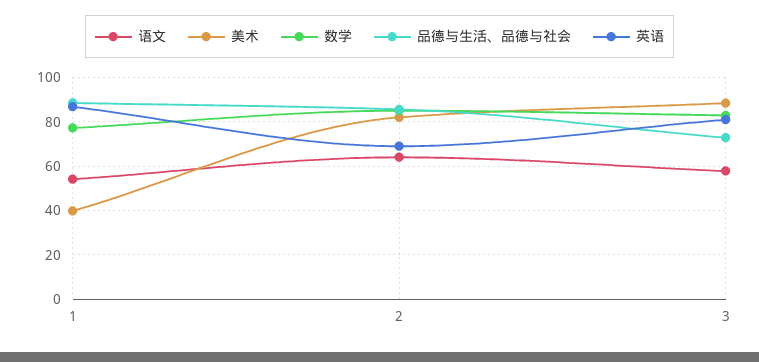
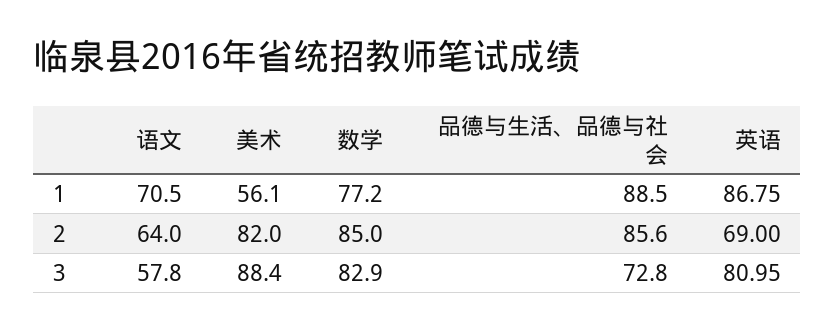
  {
    "语文": {
-     "1": 55,
+     "1": 70.5,
      "2": 64,
      "3": 57.8
    },
    "美术": {
-     "1": 40,
+     "1": 56.1,
      "2": 82,
      "3": 88.4
    },
    "数学": {
      "1": 77.2,
      "2": 85,
      "3": 82.9
    },
    "品德与生活、品德与社会": {
      "1": 88.5,
      "2": 85.6,
      "3": 72.8
    },
    "英语": {
      "1": 86.75,
      "2": 69,
      "3": 80.95
    }
  }

